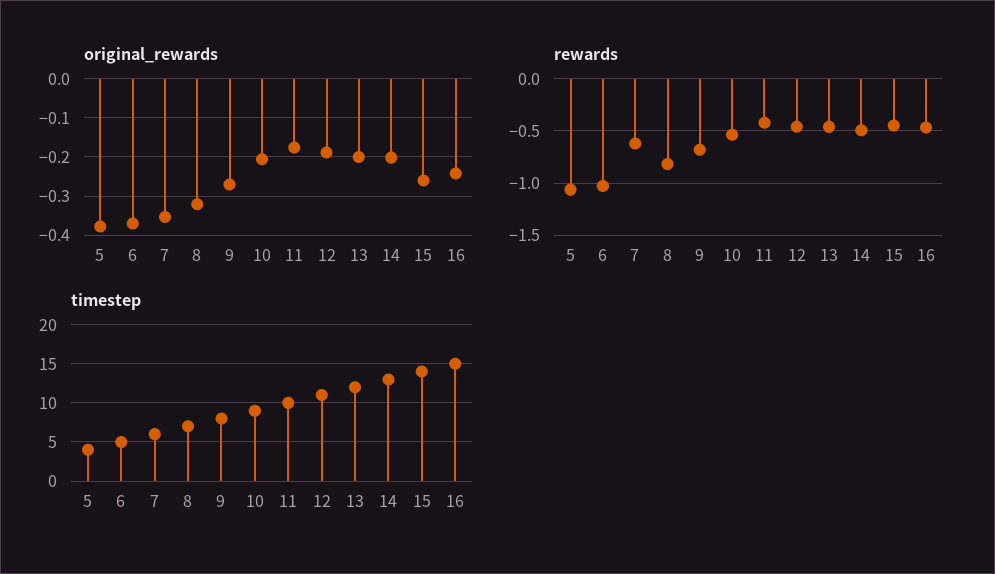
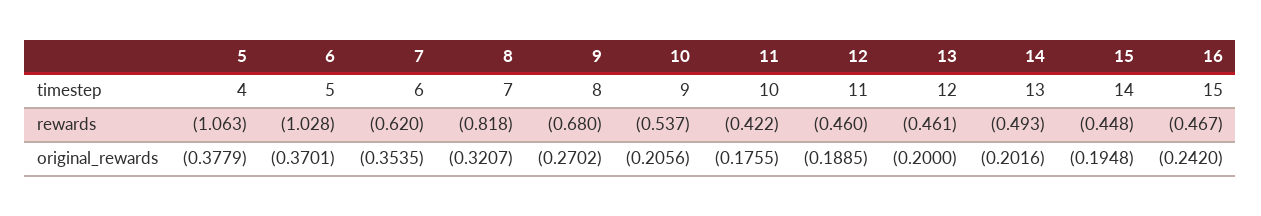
  {
    "original_rewards": {
      "5": -0.3779,
      "6": -0.3701,
      "7": -0.3535,
      "8": -0.3207,
      "9": -0.2702,
      "10": -0.2056,
      "11": -0.1755,
      "12": -0.1885,
      "13": -0.2,
      "14": -0.2016,
-     "15": -0.26,
+     "15": -0.1948,
      "16": -0.242
    },
    "rewards": {
      "5": -1.063,
      "6": -1.028,
      "7": -0.62,
      "8": -0.818,
      "9": -0.68,
      "10": -0.537,
      "11": -0.422,
      "12": -0.46,
      "13": -0.461,
      "14": -0.493,
      "15": -0.448,
      "16": -0.467
    },
    "timestep": {
      "5": 4,
      "6": 5,
      "7": 6,
      "8": 7,
      "9": 8,
      "10": 9,
      "11": 10,
      "12": 11,
      "13": 12,
      "14": 13,
      "15": 14,
      "16": 15
    }
  }

